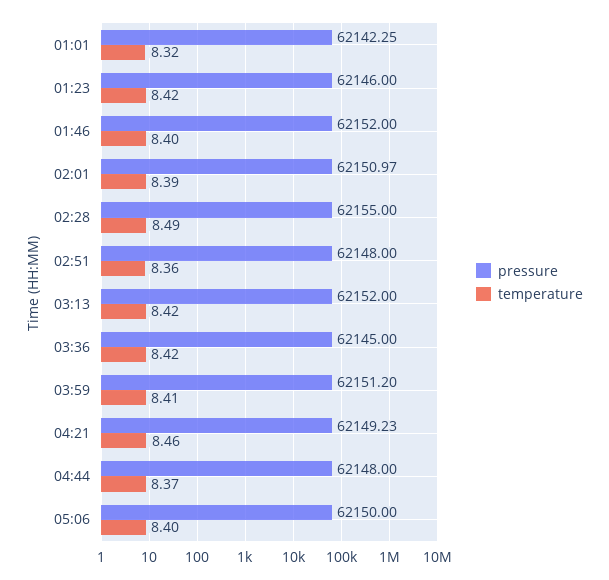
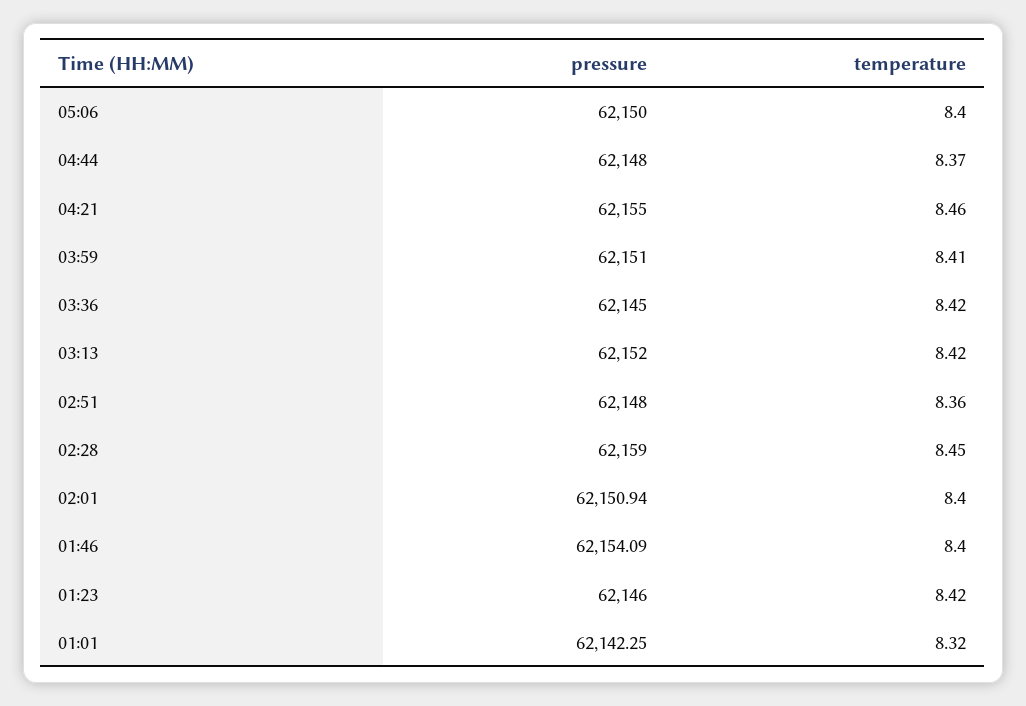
  {
    "pressure": {
      "01:01": 62142.25,
      "01:23": 62146,
-     "01:46": 62152,
+     "01:46": 62154.09,
-     "02:01": 62150.97,
+     "02:01": 62150.94,
-     "02:28": 62155,
+     "02:28": 62159,
      "02:51": 62148,
      "03:13": 62152,
      "03:36": 62145,
-     "03:59": 62151.2,
+     "03:59": 62151,
-     "04:21": 62149.23,
+     "04:21": 62155,
      "04:44": 62148,
      "05:06": 62150
    },
    "temperature": {
      "01:01": 8.32,
      "01:23": 8.42,
      "01:46": 8.4,
-     "02:01": 8.39,
+     "02:01": 8.4,
-     "02:28": 8.49,
+     "02:28": 8.45,
      "02:51": 8.36,
      "03:13": 8.42,
      "03:36": 8.42,
      "03:59": 8.41,
      "04:21": 8.46,
      "04:44": 8.37,
      "05:06": 8.4
    }
  }

